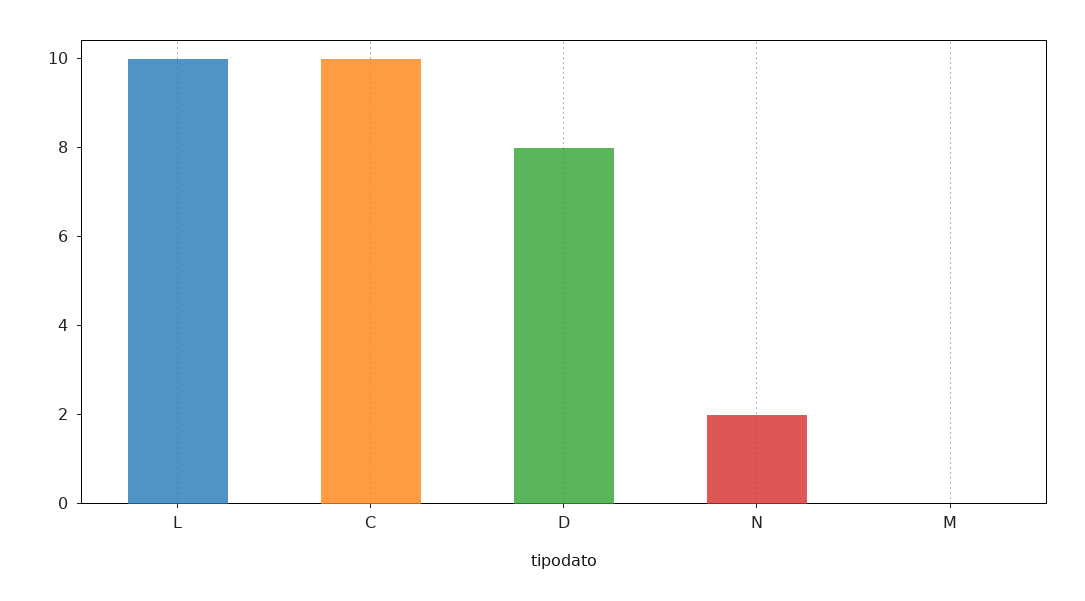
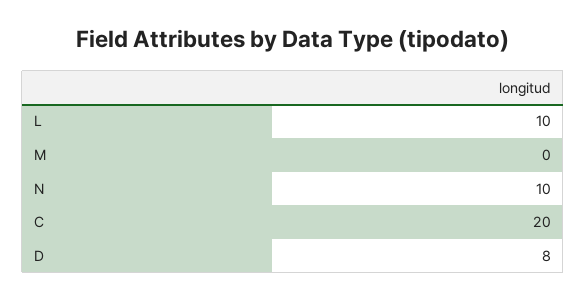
  {
    "L": 10,
-   "C": 10,
+   "C": 20,
    "D": 8,
-   "N": 2,
+   "N": 10,
    "M": 0
  }

